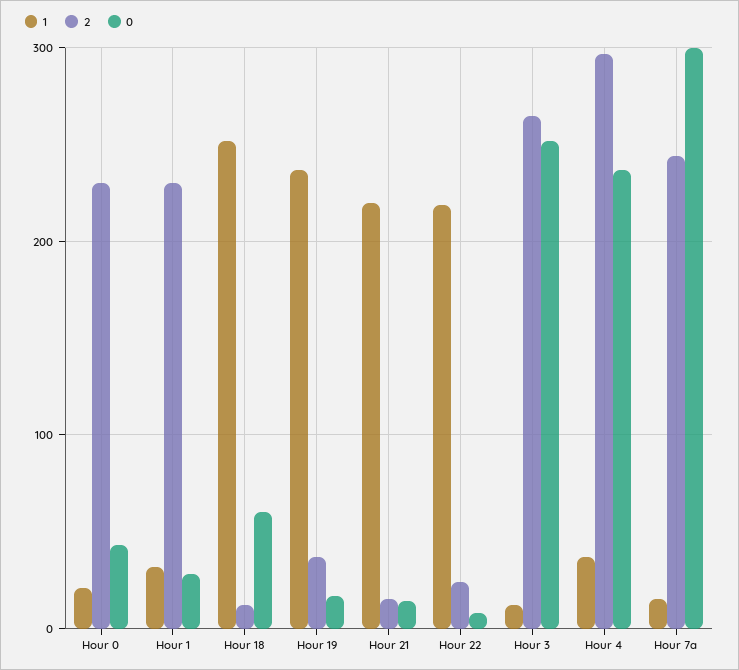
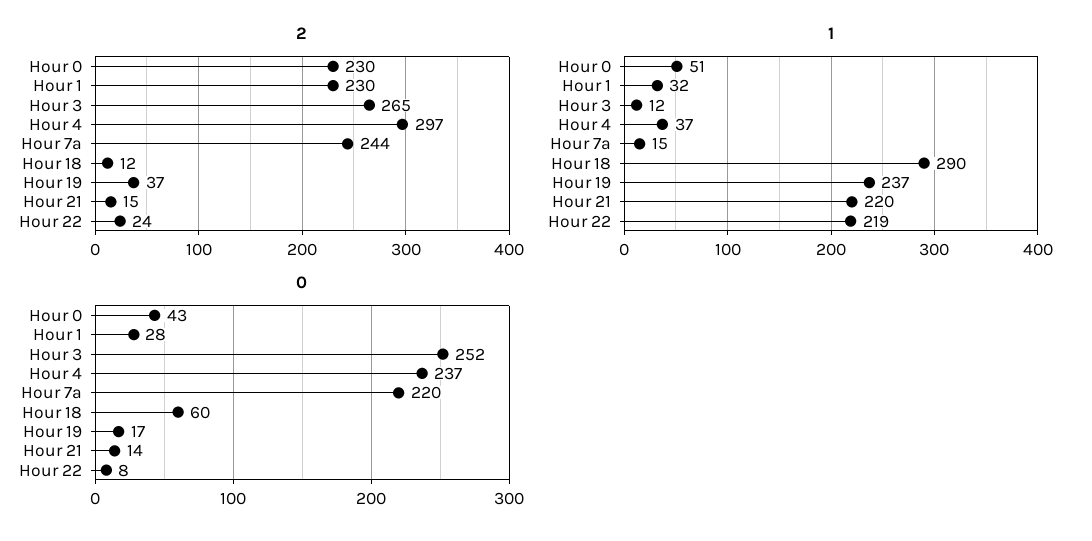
  {
    "1": {
-     "Hour 0": 20,
+     "Hour 0": 51,
      "Hour 1": 32,
-     "Hour 18": 250,
+     "Hour 18": 290,
      "Hour 19": 237,
      "Hour 21": 220,
      "Hour 22": 219,
      "Hour 3": 12,
      "Hour 4": 37,
      "Hour 7a": 15
    },
    "2": {
      "Hour 0": 230,
      "Hour 1": 230,
      "Hour 18": 12,
      "Hour 19": 37,
      "Hour 21": 15,
      "Hour 22": 24,
      "Hour 3": 265,
      "Hour 4": 297,
      "Hour 7a": 244
    },
    "0": {
      "Hour 0": 43,
      "Hour 1": 28,
      "Hour 18": 60,
      "Hour 19": 17,
      "Hour 21": 14,
      "Hour 22": 8,
      "Hour 3": 252,
      "Hour 4": 237,
-     "Hour 7a": 300
+     "Hour 7a": 220
    }
  }

